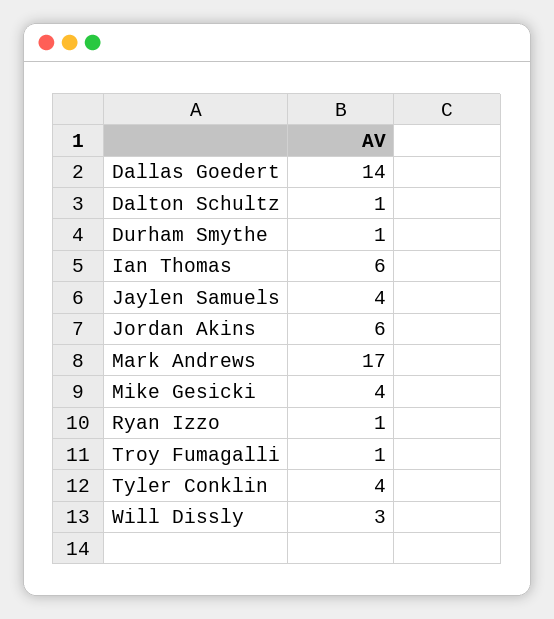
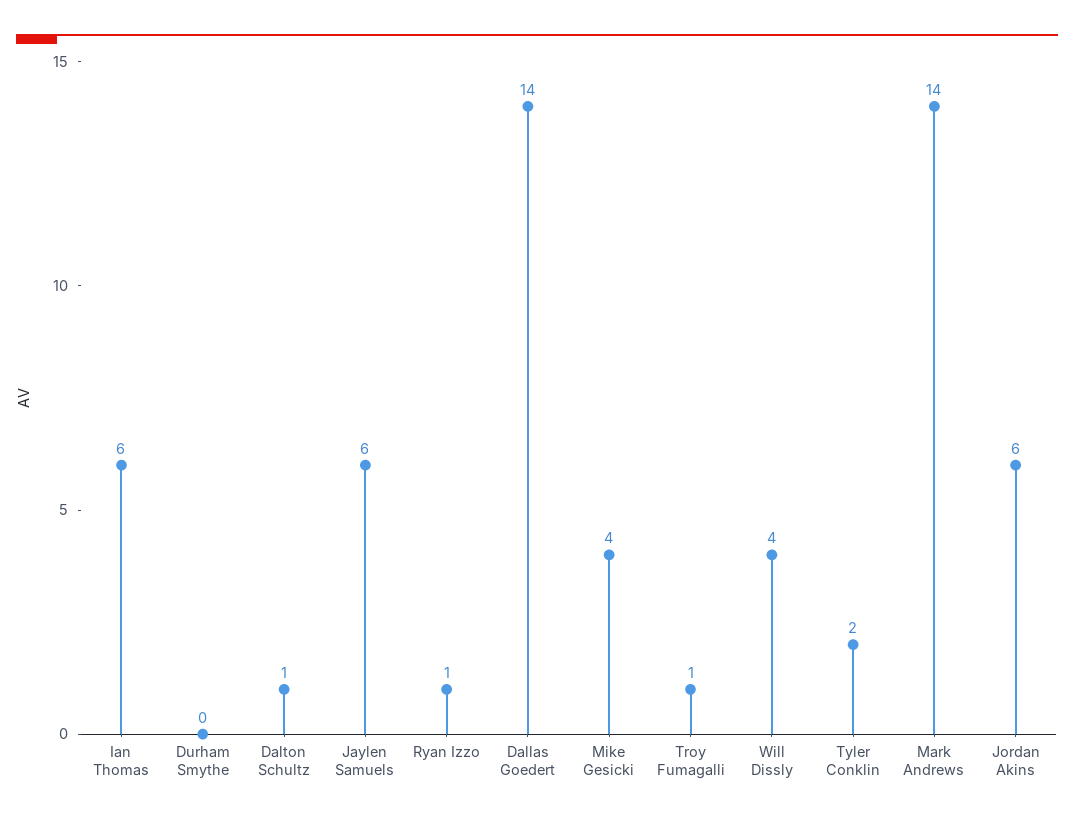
  {
    "Dallas Goedert": 14,
    "Dalton Schultz": 1,
-   "Durham Smythe": 1,
+   "Durham Smythe": 0,
    "Ian Thomas": 6,
-   "Jaylen Samuels": 4,
+   "Jaylen Samuels": 6,
    "Jordan Akins": 6,
-   "Mark Andrews": 17,
+   "Mark Andrews": 14,
    "Mike Gesicki": 4,
    "Ryan Izzo": 1,
    "Troy Fumagalli": 1,
-   "Tyler Conklin": 4,
+   "Tyler Conklin": 2,
-   "Will Dissly": 3
+   "Will Dissly": 4
  }

